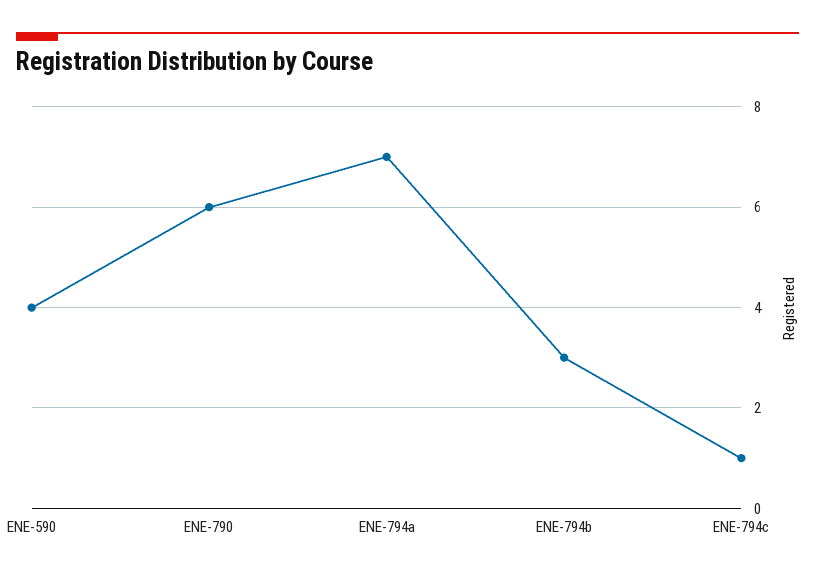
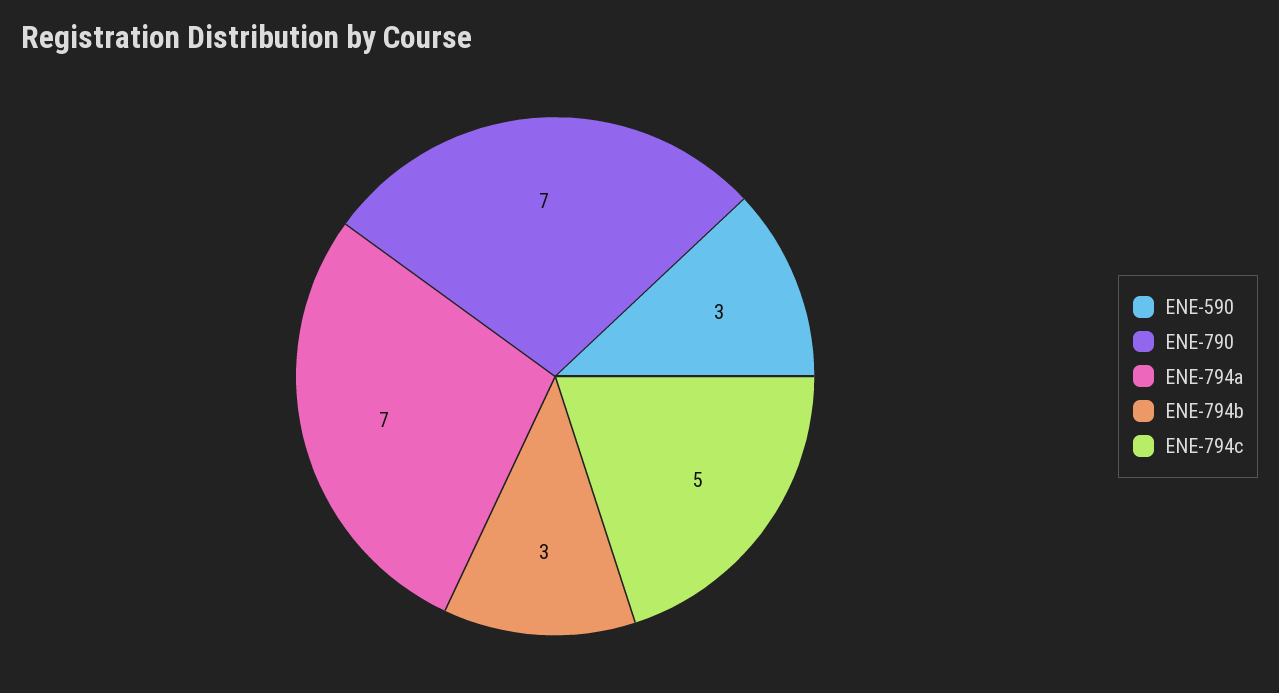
  {
-   "ENE-590": 4,
+   "ENE-590": 3,
-   "ENE-790": 6,
+   "ENE-790": 7,
    "ENE-794a": 7,
    "ENE-794b": 3,
-   "ENE-794c": 1
+   "ENE-794c": 5
  }

